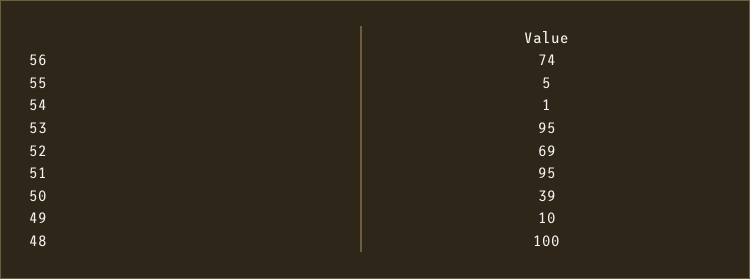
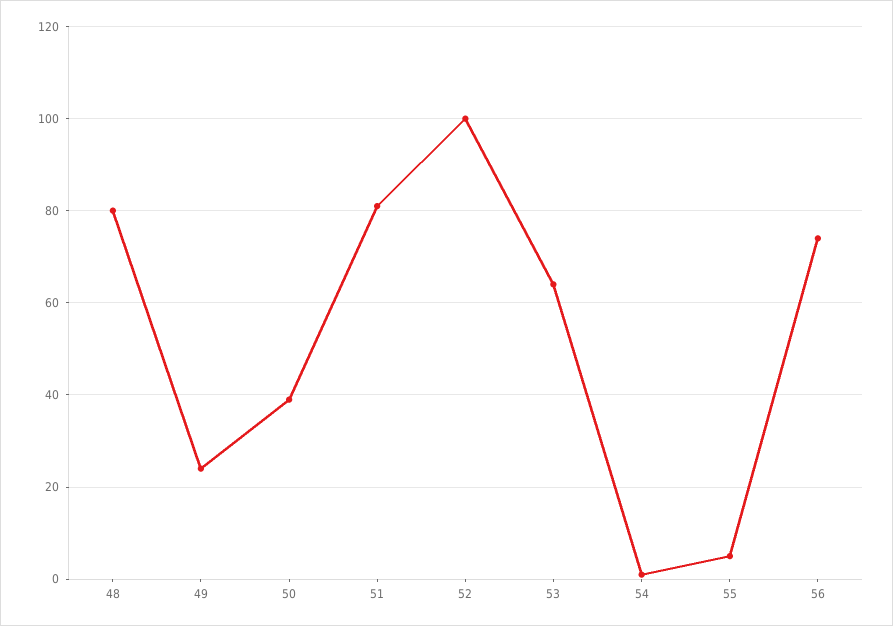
  {
    "56": 74,
    "55": 5,
    "54": 1,
-   "53": 95,
+   "53": 65,
-   "52": 69,
+   "52": 100,
-   "51": 95,
+   "51": 80,
    "50": 39,
-   "49": 10,
+   "49": 25,
-   "48": 100
+   "48": 80
  }

